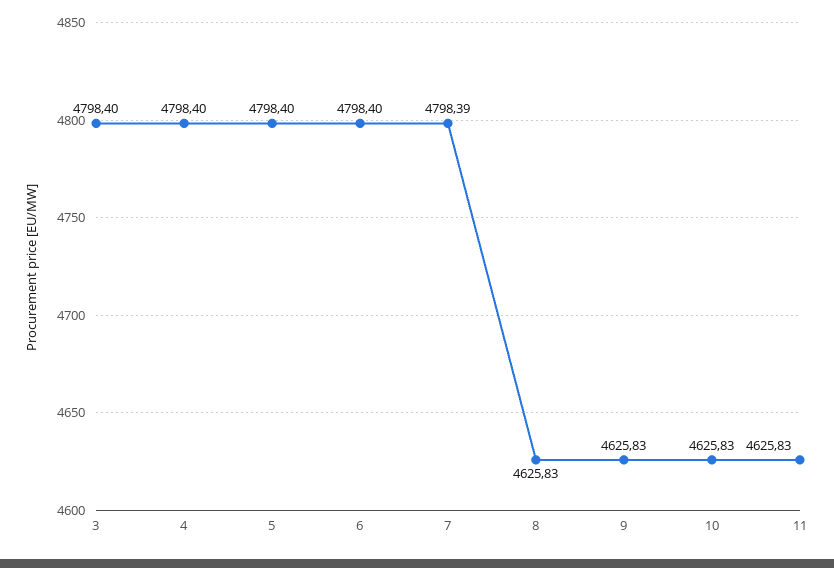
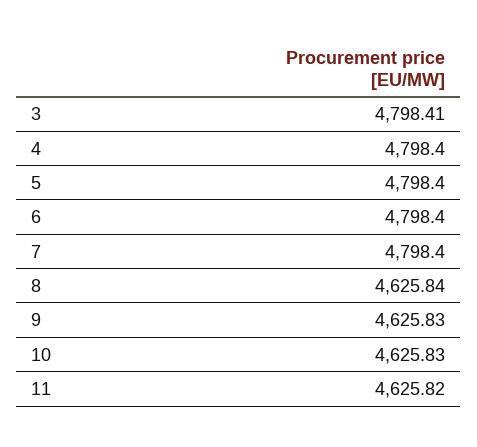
  {
-   "3": 4798.4,
+   "3": 4798.41,
    "4": 4798.4,
    "5": 4798.4,
    "6": 4798.4,
-   "7": 4798.39,
+   "7": 4798.4,
-   "8": 4625.83,
+   "8": 4625.84,
    "9": 4625.83,
    "10": 4625.83,
-   "11": 4625.83
+   "11": 4625.82
  }

